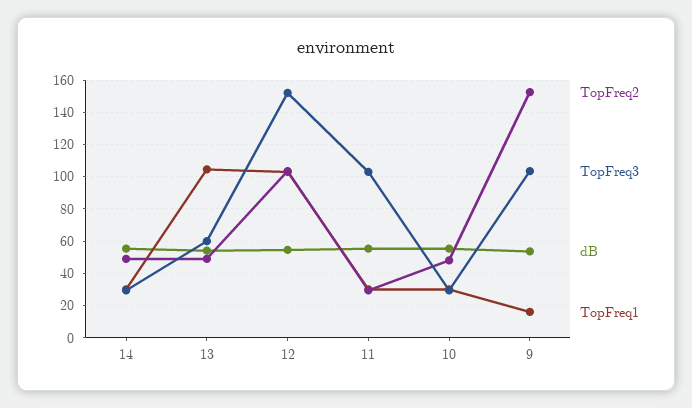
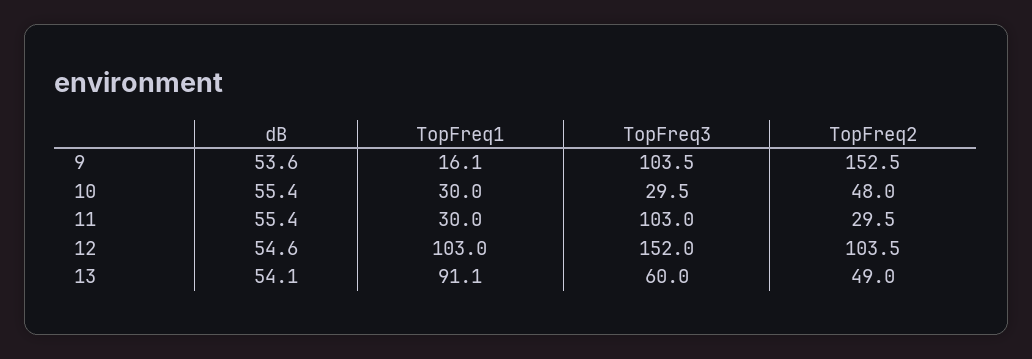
  {
    "TopFreq2": {
-     "14": 50,
      "13": 49,
      "12": 103.5,
      "11": 29.5,
      "10": 48,
      "9": 152.5
    },
    "TopFreq3": {
-     "14": 30,
      "13": 60,
      "12": 152,
      "11": 103,
      "10": 29.5,
      "9": 103.5
    },
    "dB": {
-     "14": 55,
      "13": 54.1,
      "12": 54.6,
      "11": 55.4,
      "10": 55.4,
      "9": 53.6
    },
    "TopFreq1": {
-     "14": 30,
-     "13": 105,
+     "13": 91.1,
      "12": 103,
      "11": 30,
      "10": 30,
      "9": 16.1
    }
  }

